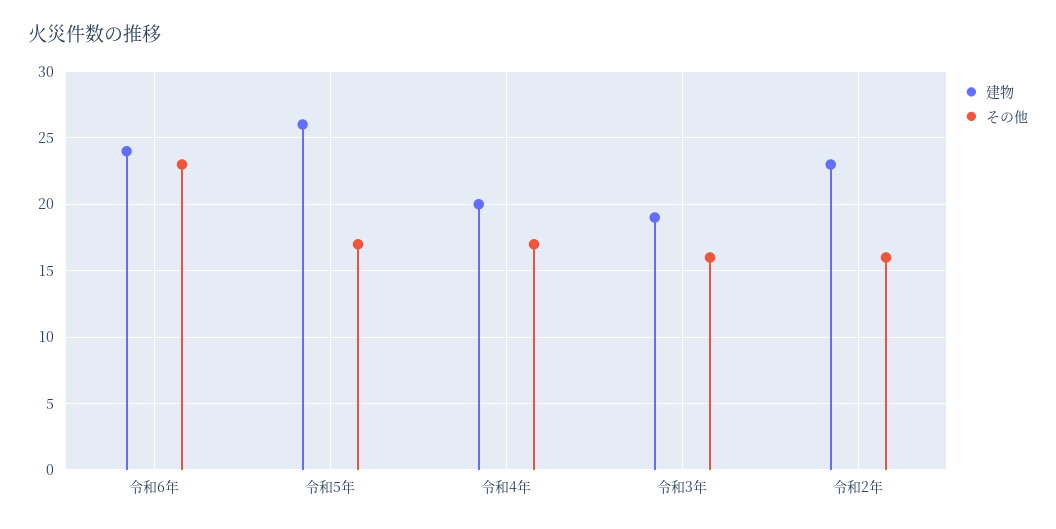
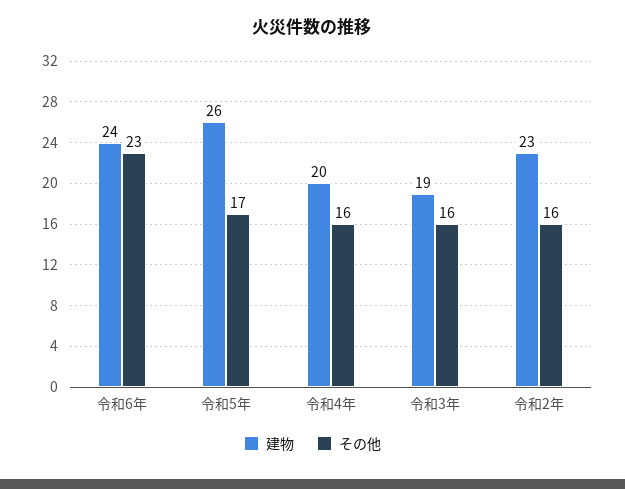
  {
    "建物": {
      "令和6年": 24,
      "令和5年": 26,
      "令和4年": 20,
      "令和3年": 19,
      "令和2年": 23
    },
    "その他": {
      "令和6年": 23,
      "令和5年": 17,
-     "令和4年": 17,
+     "令和4年": 16,
      "令和3年": 16,
      "令和2年": 16
    }
  }

